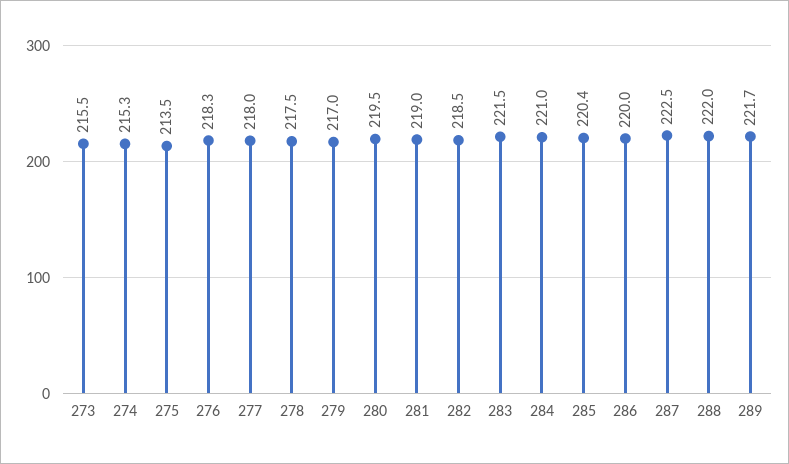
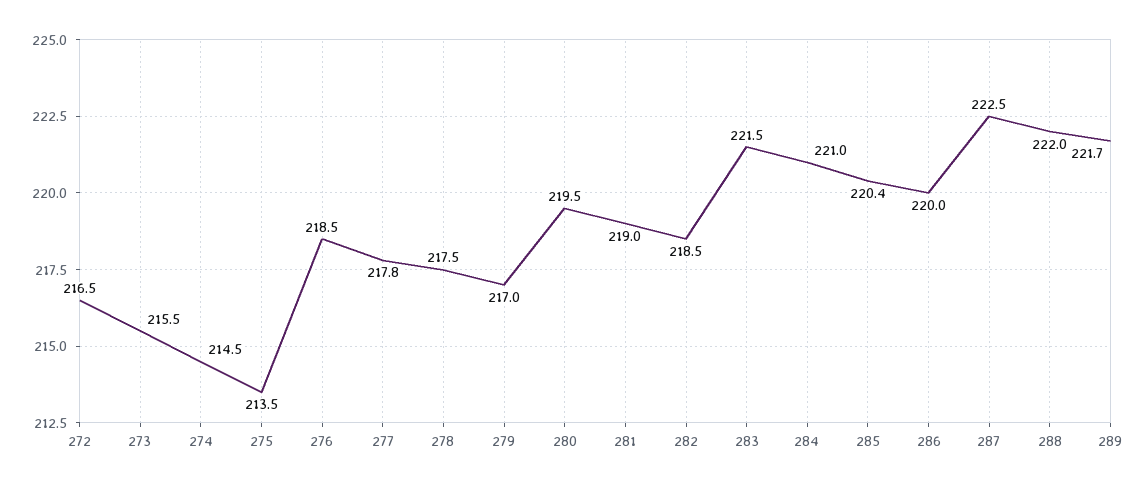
  {
    "273": 215.5,
-   "274": 215.3,
+   "274": 214.5,
    "275": 213.5,
-   "276": 218.3,
+   "276": 218.5,
-   "277": 218,
+   "277": 217.8,
    "278": 217.5,
    "279": 217,
    "280": 219.5,
    "281": 219,
    "282": 218.5,
    "283": 221.5,
    "284": 221,
    "285": 220.4,
    "286": 220,
    "287": 222.5,
    "288": 222,
-   "289": 221.7
+   "289": 221.7,
+   "272": 216.5
  }

